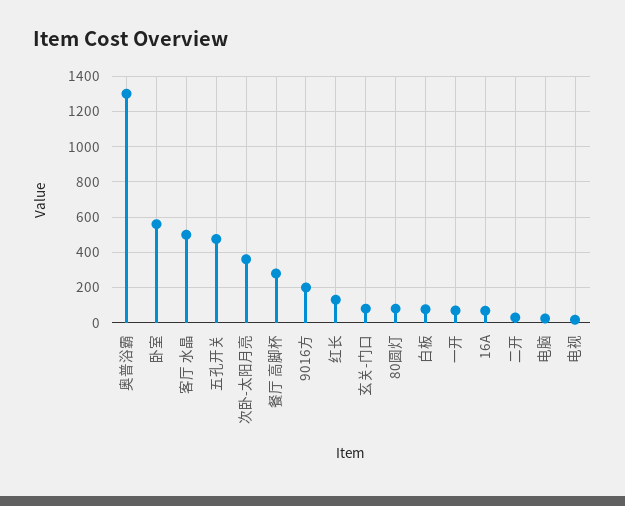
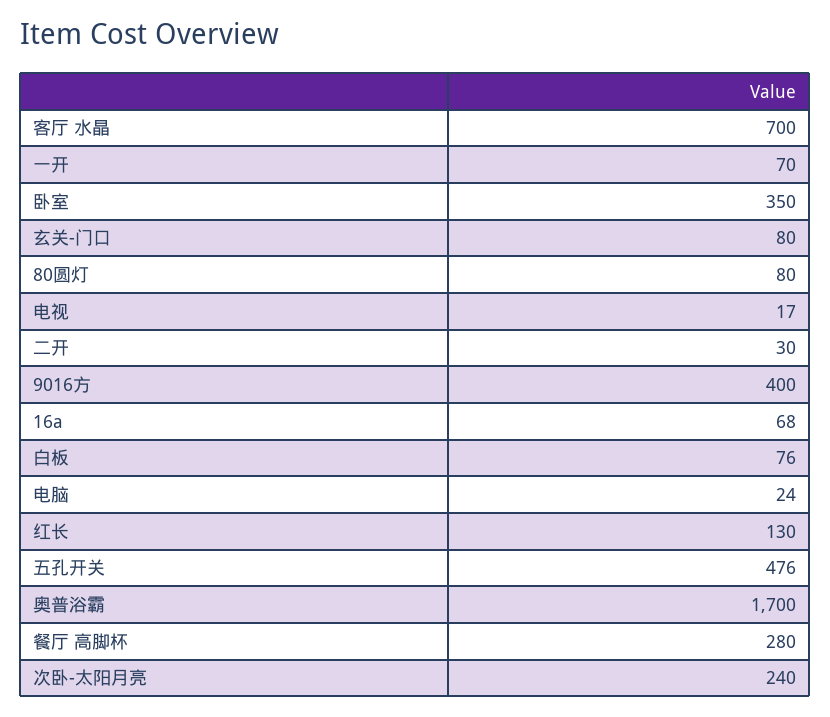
  {
-   "奥普浴霸": 1300,
+   "奥普浴霸": 1700,
-   "卧室": 550,
+   "卧室": 350,
-   "客厅 水晶": 500,
+   "客厅 水晶": 700,
    "五孔开关": 476,
-   "次卧-太阳月亮": 350,
+   "次卧-太阳月亮": 240,
    "餐厅 高脚杯": 280,
-   "9016方": 200,
+   "9016方": 400,
    "红长": 130,
    "玄关-门口": 80,
    "80圆灯": 80,
    "白板": 76,
    "一开": 70,
    "16A": 68,
    "二开": 30,
    "电脑": 24,
    "电视": 17
  }

